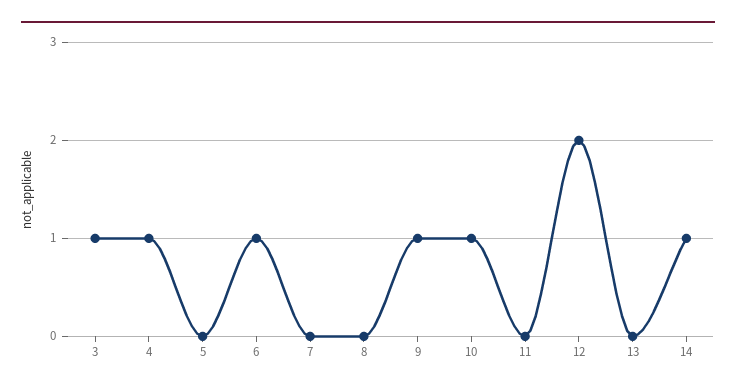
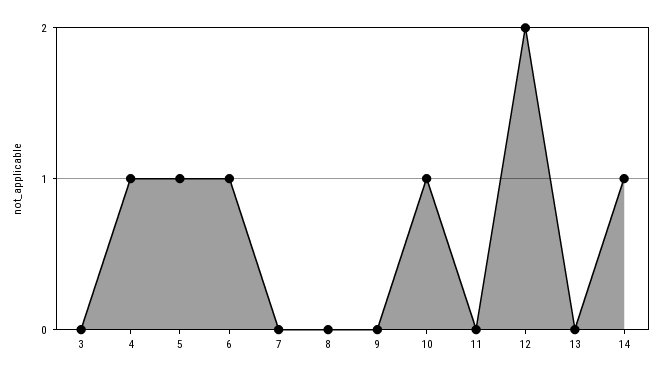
  {
-   "3": 1,
+   "3": 0,
    "4": 1,
-   "5": 0,
+   "5": 1,
    "6": 1,
    "7": 0,
    "8": 0,
-   "9": 1,
+   "9": 0,
    "10": 1,
    "11": 0,
    "12": 2,
    "13": 0,
    "14": 1
  }

